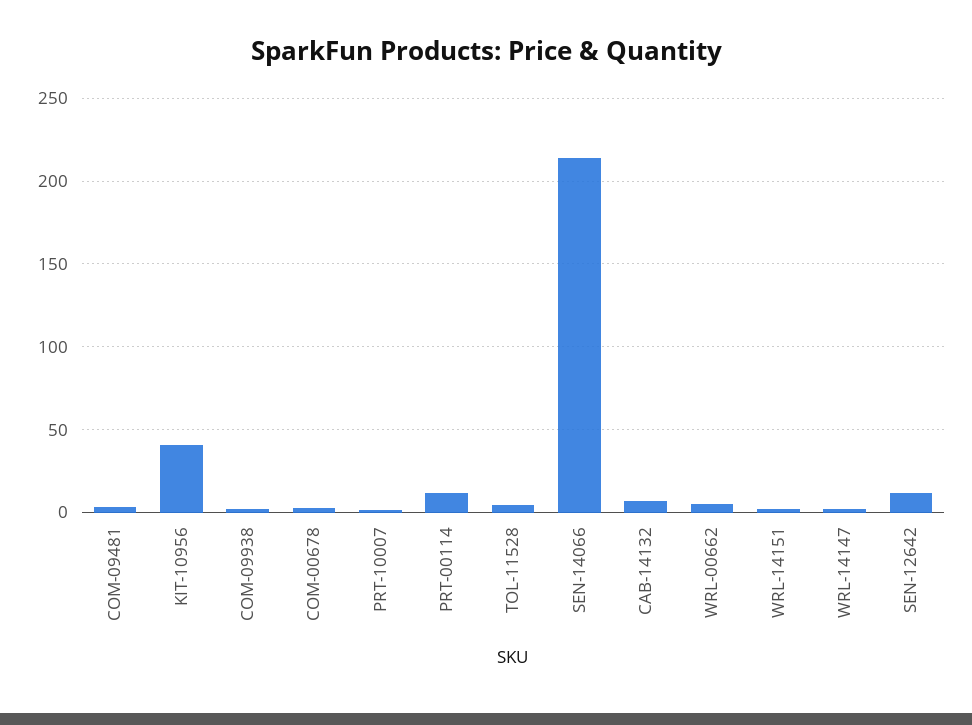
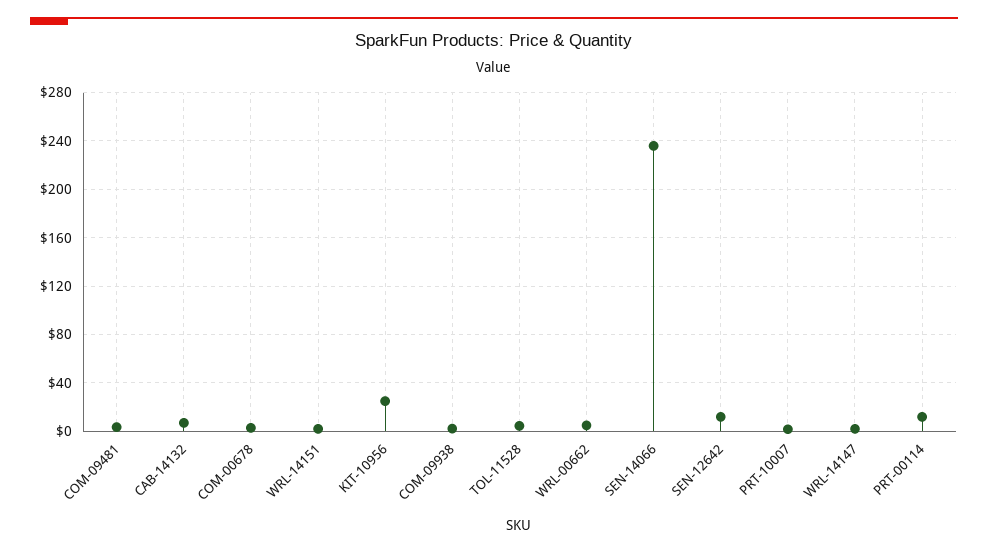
  {
    "COM-09481": 5,
-   "KIT-10956": 40,
+   "KIT-10956": 25,
    "COM-09938": 0,
    "COM-00678": 5,
    "PRT-10007": 0,
    "PRT-00114": 10,
    "TOL-11528": 5,
-   "SEN-14066": 215,
+   "SEN-14066": 235,
    "CAB-14132": 5,
    "WRL-00662": 5,
    "WRL-14151": 0,
    "WRL-14147": 0,
    "SEN-12642": 10
  }

